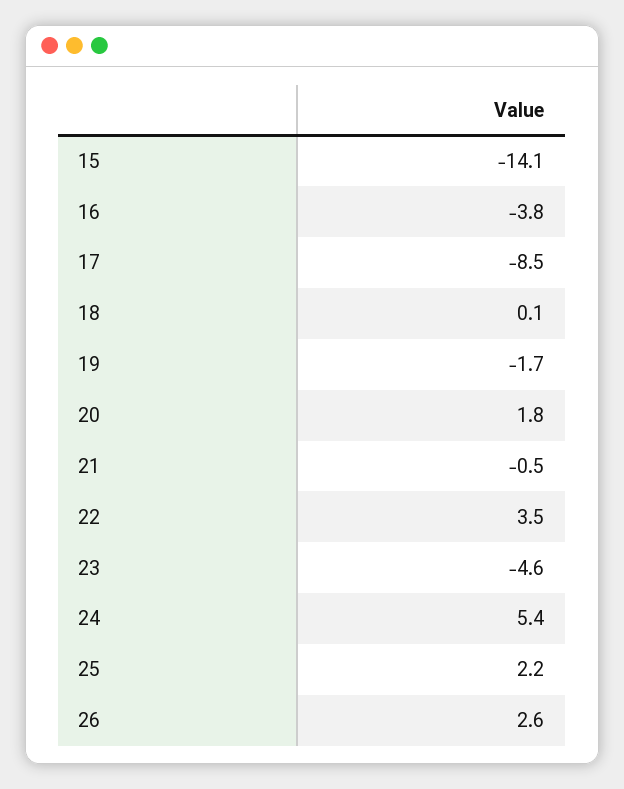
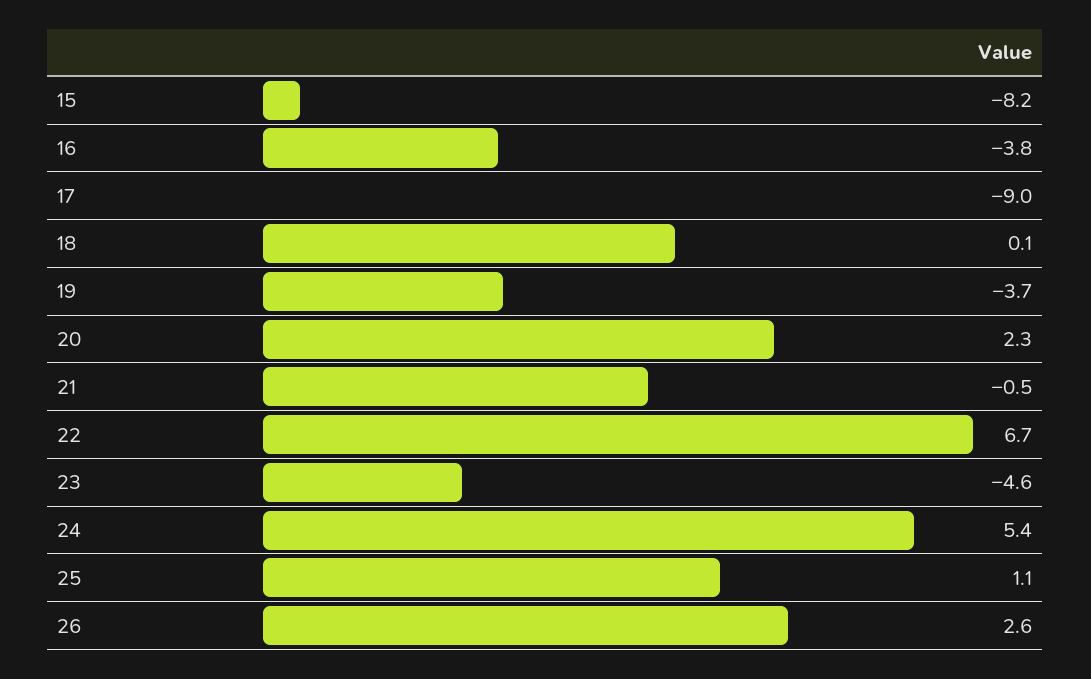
  {
-   "15": -14.1,
+   "15": -8.2,
    "16": -3.8,
-   "17": -8.5,
+   "17": -9,
    "18": 0.1,
-   "19": -1.7,
+   "19": -3.7,
-   "20": 1.8,
+   "20": 2.3,
    "21": -0.5,
-   "22": 3.5,
+   "22": 6.7,
    "23": -4.6,
    "24": 5.4,
-   "25": 2.2,
+   "25": 1.1,
    "26": 2.6
  }

